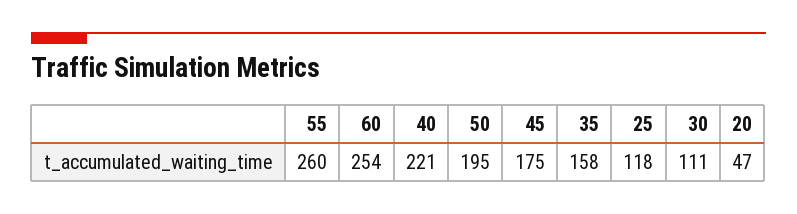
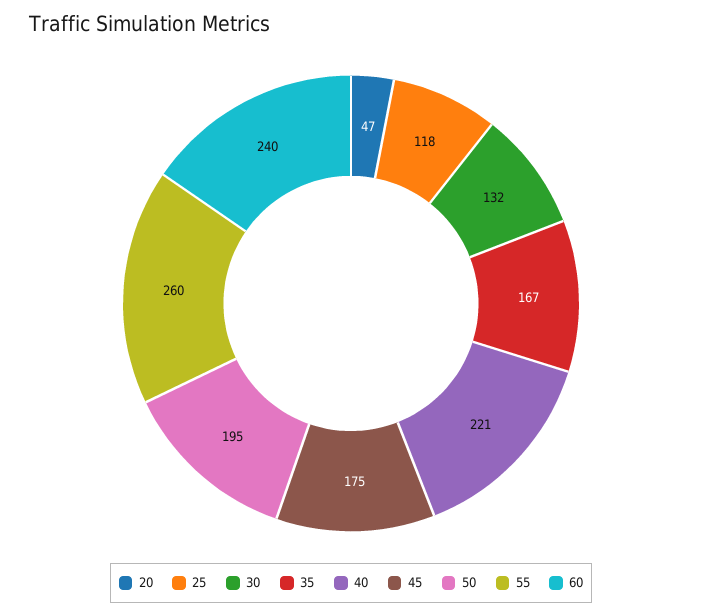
  {
    "55": 260,
-   "60": 254,
+   "60": 240,
    "40": 221,
    "50": 195,
    "45": 175,
-   "35": 158,
+   "35": 167,
    "25": 118,
-   "30": 111,
+   "30": 132,
    "20": 47
  }

